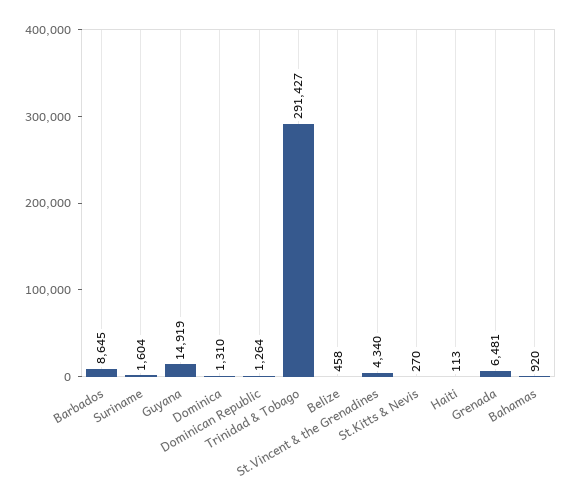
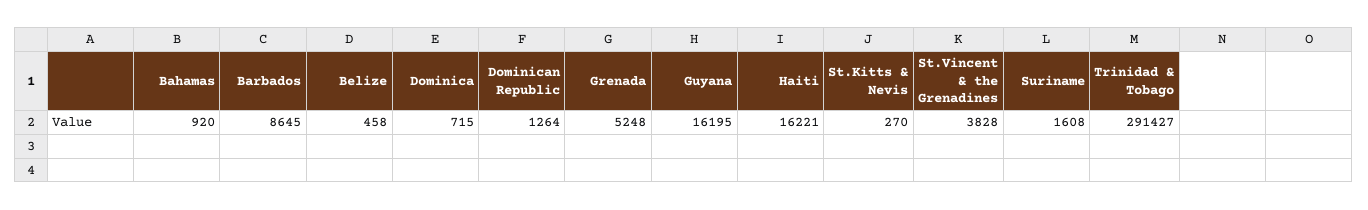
  {
    "Barbados": 8645,
-   "Suriname": 1604,
+   "Suriname": 1608,
-   "Guyana": 14919,
+   "Guyana": 16195,
-   "Dominica": 1310,
+   "Dominica": 715,
    "Dominican Republic": 1264,
    "Trinidad & Tobago": 291427,
    "Belize": 458,
-   "St.Vincent & the Grenadines": 4340,
+   "St.Vincent & the Grenadines": 3828,
    "St.Kitts & Nevis": 270,
-   "Haiti": 113,
+   "Haiti": 16221,
-   "Grenada": 6481,
+   "Grenada": 5248,
    "Bahamas": 920
  }

